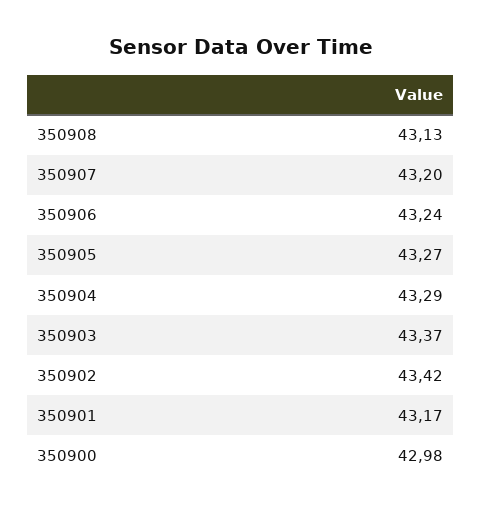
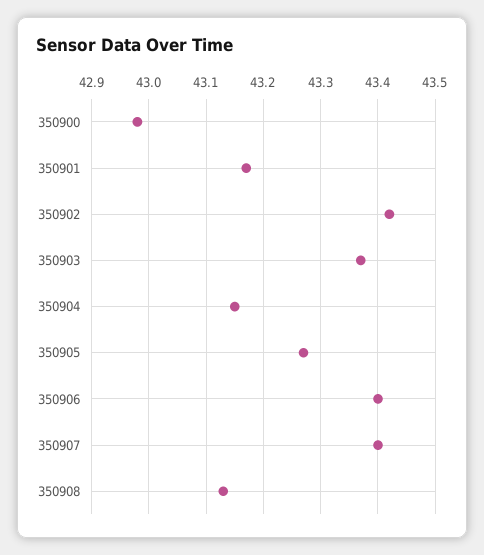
  {
    "350908": 43.13,
-   "350907": 43.2,
+   "350907": 43.4,
-   "350906": 43.24,
+   "350906": 43.4,
    "350905": 43.27,
-   "350904": 43.29,
+   "350904": 43.15,
    "350903": 43.37,
    "350902": 43.42,
    "350901": 43.17,
    "350900": 42.98
  }

